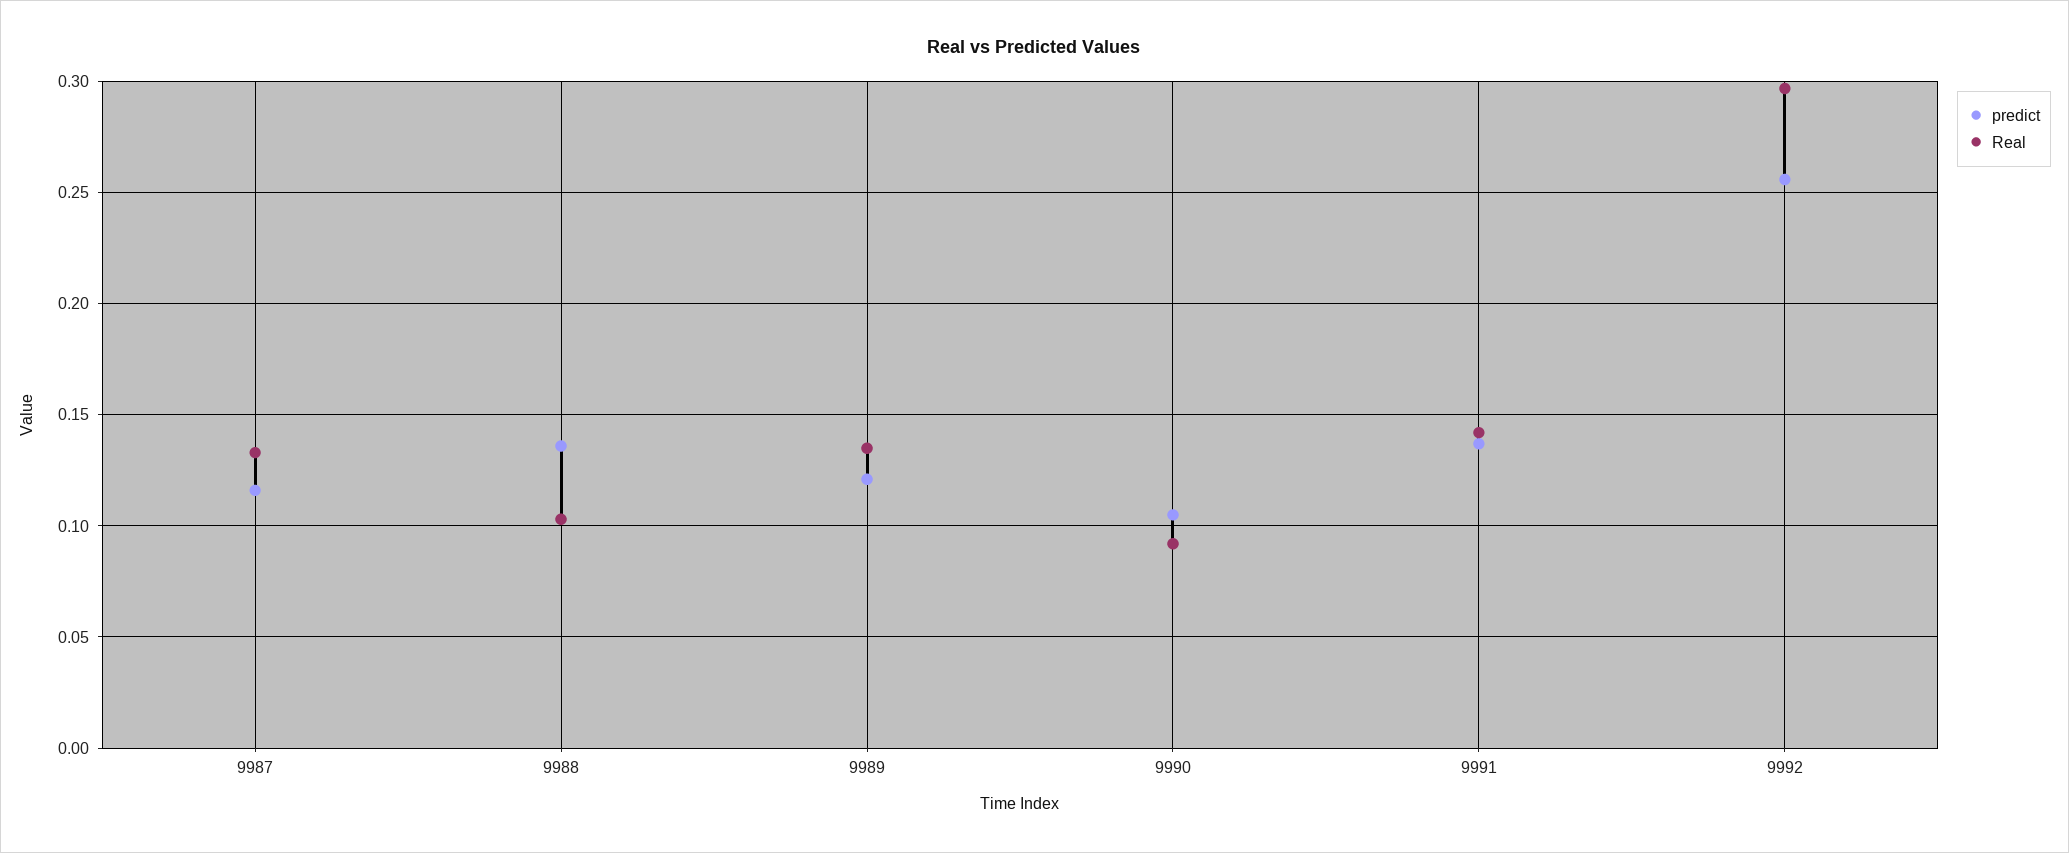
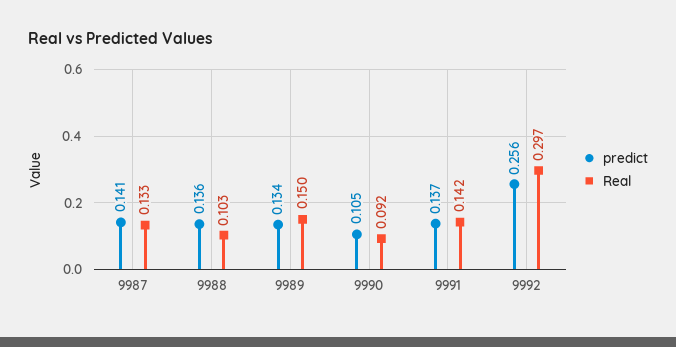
  {
    "predict": {
-     "9987": 0.115,
+     "9987": 0.141,
      "9988": 0.136,
-     "9989": 0.12,
+     "9989": 0.134,
      "9990": 0.105,
      "9991": 0.137,
      "9992": 0.256
    },
    "Real": {
      "9987": 0.133,
      "9988": 0.103,
-     "9989": 0.135,
+     "9989": 0.15,
      "9990": 0.092,
      "9991": 0.142,
      "9992": 0.297
    }
  }

